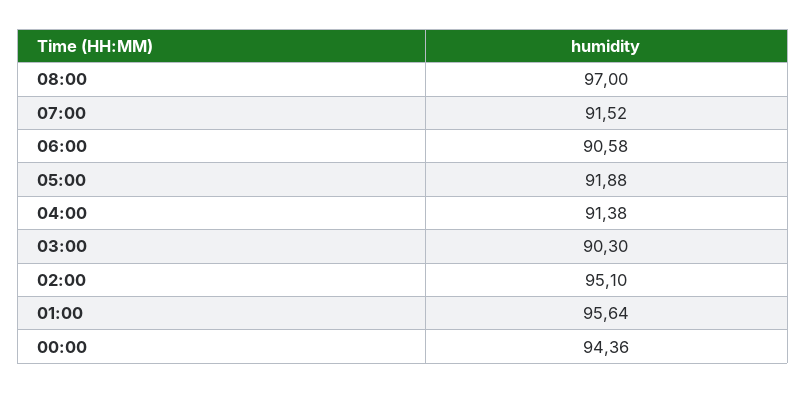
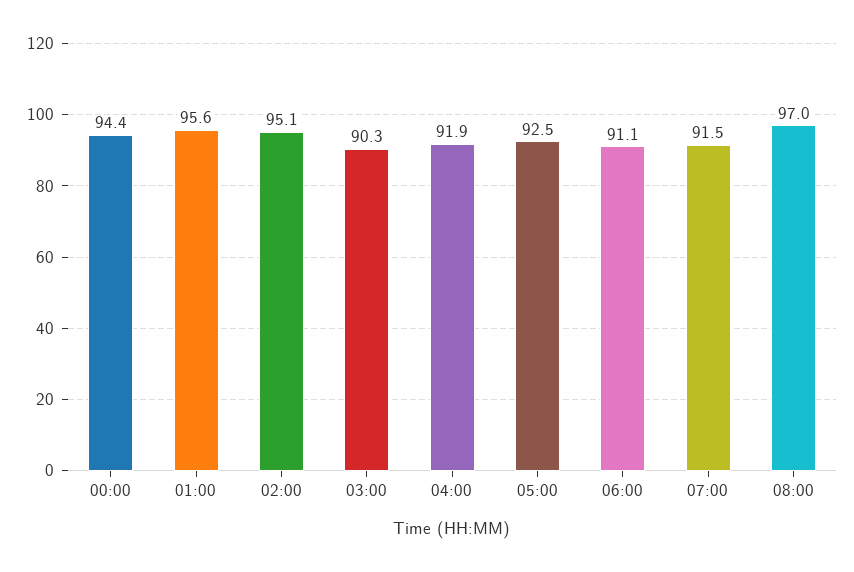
  {
    "08:00": 97,
    "07:00": 91.52,
-   "06:00": 90.58,
+   "06:00": 91.1,
-   "05:00": 91.88,
+   "05:00": 92.5,
-   "04:00": 91.38,
+   "04:00": 91.9,
    "03:00": 90.3,
    "02:00": 95.1,
    "01:00": 95.64,
    "00:00": 94.36
  }

